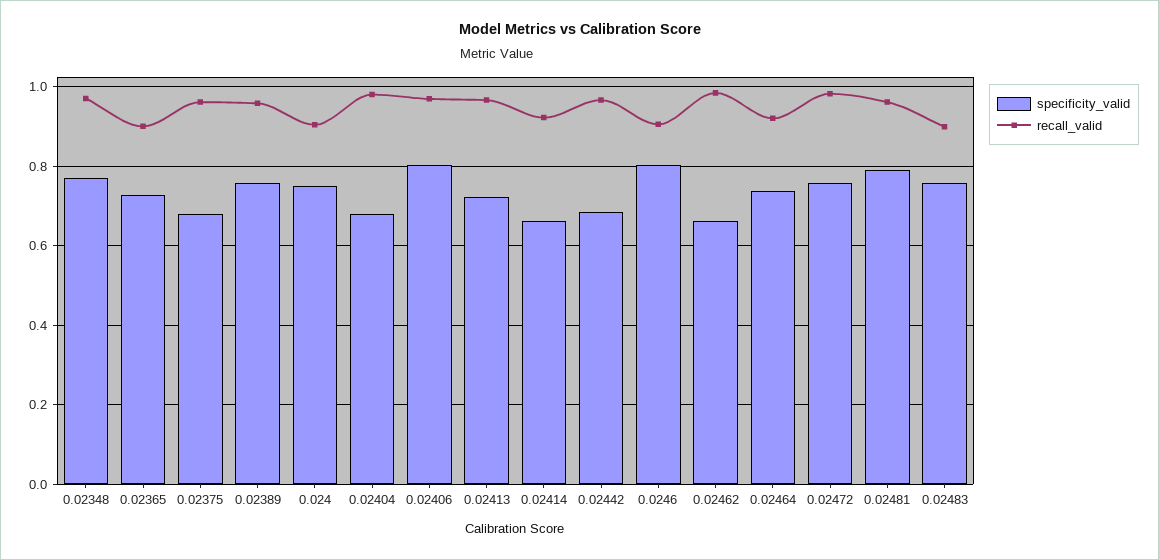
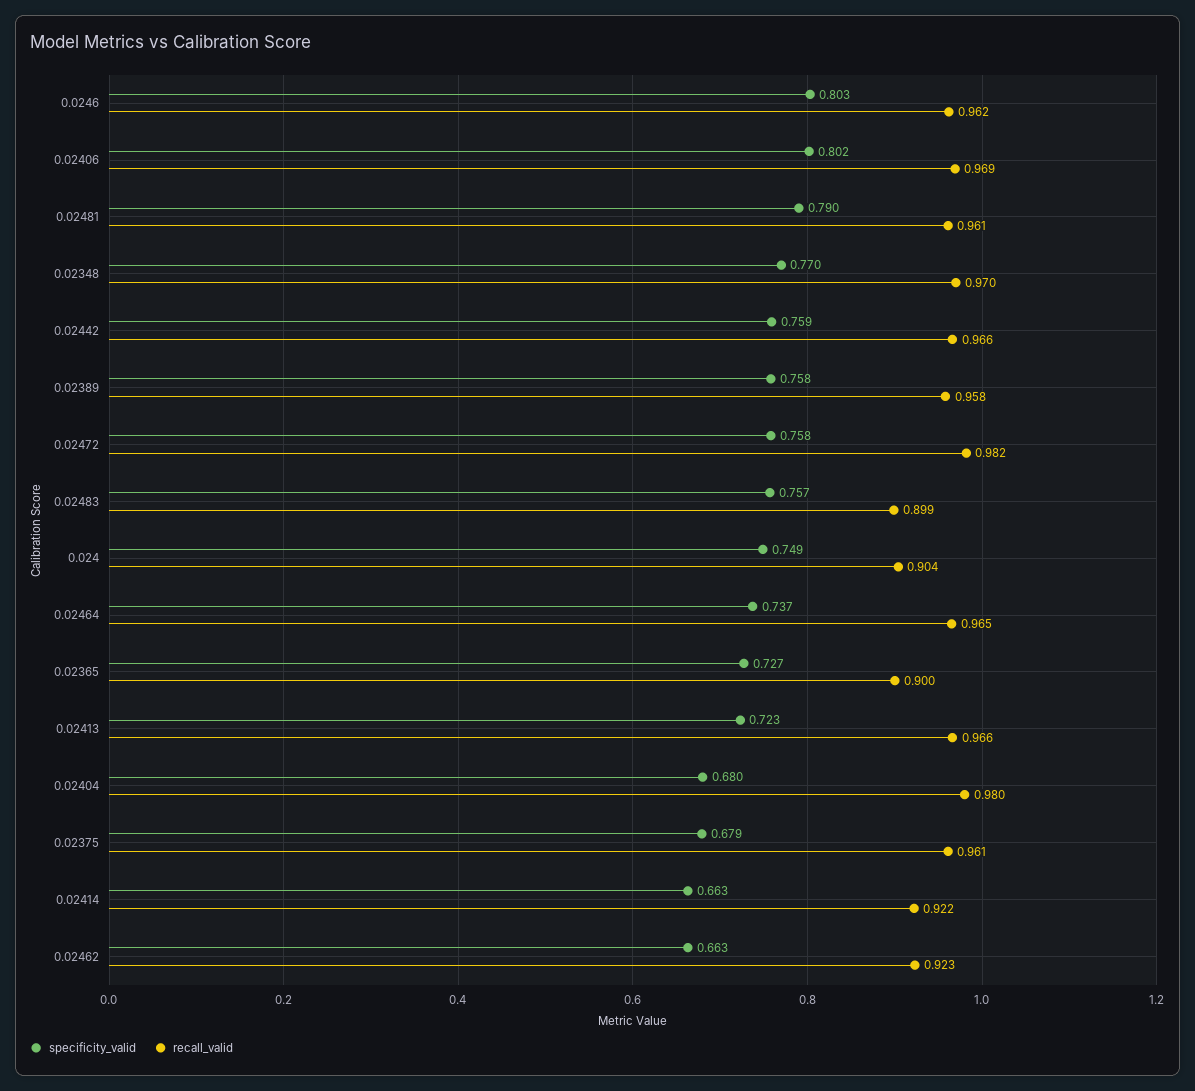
  {
    "specificity_valid": {
      "0.02348": 0.77,
      "0.02365": 0.727,
      "0.02375": 0.679,
      "0.02389": 0.758,
      "0.024": 0.749,
      "0.02404": 0.68,
      "0.02406": 0.802,
      "0.02413": 0.723,
      "0.02414": 0.663,
-     "0.02442": 0.68,
+     "0.02442": 0.759,
      "0.0246": 0.803,
      "0.02462": 0.663,
      "0.02464": 0.737,
      "0.02472": 0.758,
      "0.02481": 0.79,
      "0.02483": 0.757
    },
    "recall_valid": {
      "0.02348": 0.97,
      "0.02365": 0.9,
      "0.02375": 0.961,
      "0.02389": 0.958,
      "0.024": 0.904,
      "0.02404": 0.98,
      "0.02406": 0.969,
      "0.02413": 0.966,
      "0.02414": 0.922,
      "0.02442": 0.966,
-     "0.0246": 0.9,
+     "0.0246": 0.962,
-     "0.02462": 0.98,
+     "0.02462": 0.923,
-     "0.02464": 0.92,
+     "0.02464": 0.965,
      "0.02472": 0.982,
      "0.02481": 0.961,
      "0.02483": 0.899
    }
  }

